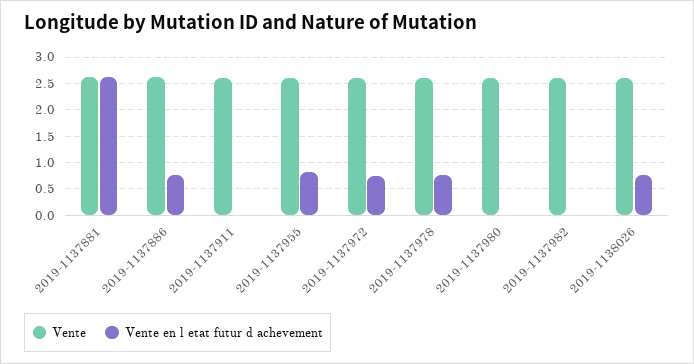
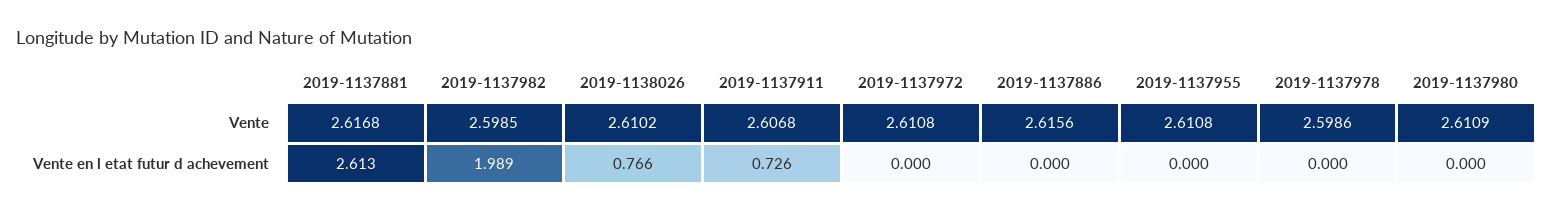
  {
    "Vente": {
      "2019-1137881": 2.6168,
      "2019-1137886": 2.6156,
      "2019-1137911": 2.6068,
      "2019-1137955": 2.6108,
      "2019-1137972": 2.6108,
      "2019-1137978": 2.5986,
      "2019-1137980": 2.6109,
      "2019-1137982": 2.5985,
      "2019-1138026": 2.6102
    },
    "Vente en l etat futur d achevement": {
      "2019-1137881": 2.613,
-     "2019-1137886": 0.75,
+     "2019-1137886": 0,
-     "2019-1137911": 0,
+     "2019-1137911": 0.726,
-     "2019-1137955": 0.75,
+     "2019-1137955": 0,
-     "2019-1137972": 0.75,
+     "2019-1137972": 0,
-     "2019-1137978": 0.75,
+     "2019-1137978": 0,
      "2019-1137980": 0,
-     "2019-1137982": 0,
+     "2019-1137982": 1.989,
      "2019-1138026": 0.766
    }
  }

